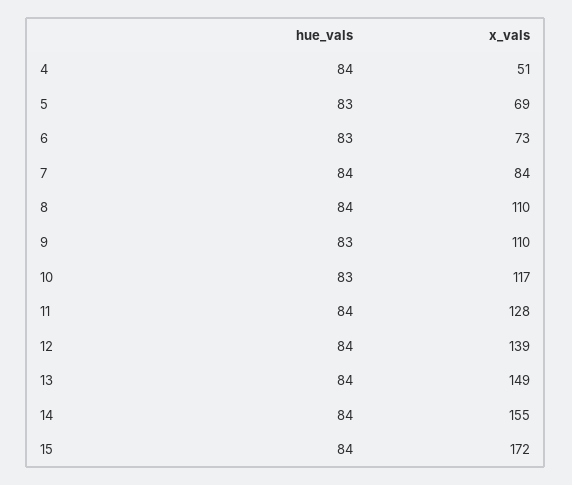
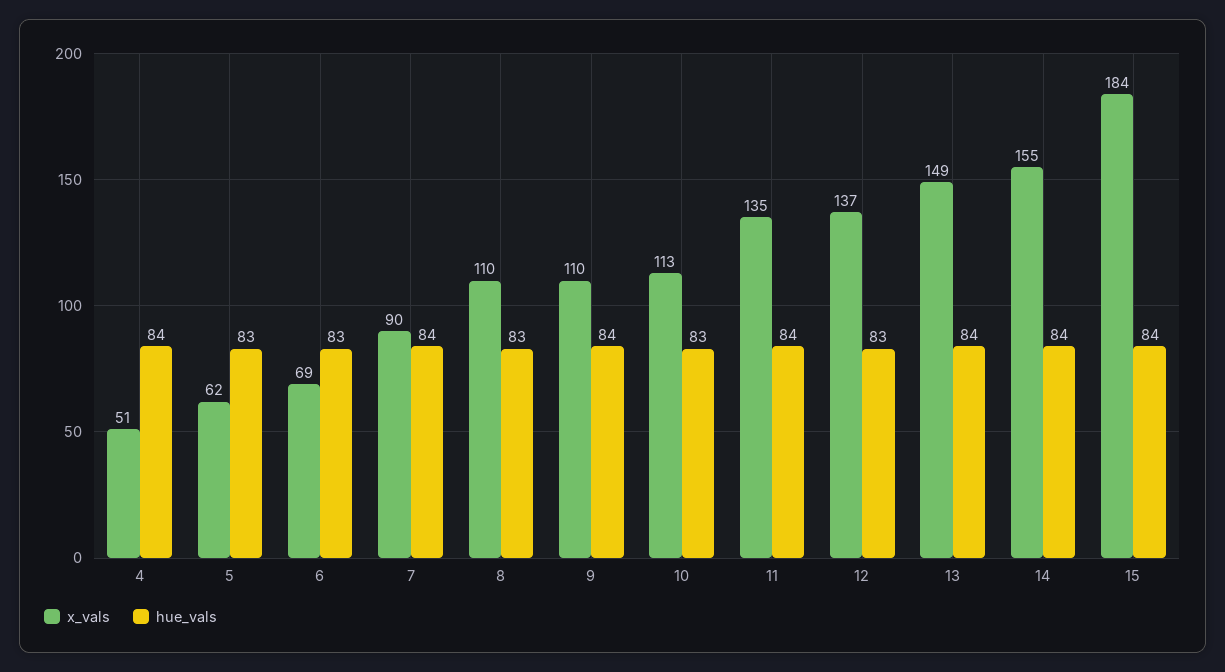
  {
    "hue_vals": {
      "4": 84,
      "5": 83,
      "6": 83,
      "7": 84,
-     "8": 84,
+     "8": 83,
-     "9": 83,
+     "9": 84,
      "10": 83,
      "11": 84,
-     "12": 84,
+     "12": 83,
      "13": 84,
      "14": 84,
      "15": 84
    },
    "x_vals": {
      "4": 51,
-     "5": 69,
+     "5": 62,
-     "6": 73,
+     "6": 69,
-     "7": 84,
+     "7": 90,
      "8": 110,
      "9": 110,
-     "10": 117,
+     "10": 113,
-     "11": 128,
+     "11": 135,
-     "12": 139,
+     "12": 137,
      "13": 149,
      "14": 155,
-     "15": 172
+     "15": 184
    }
  }

